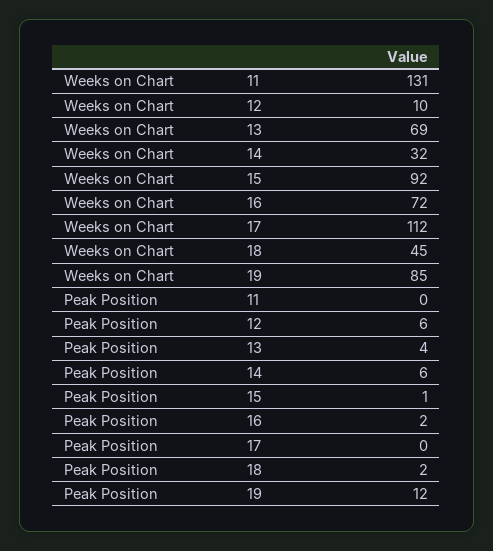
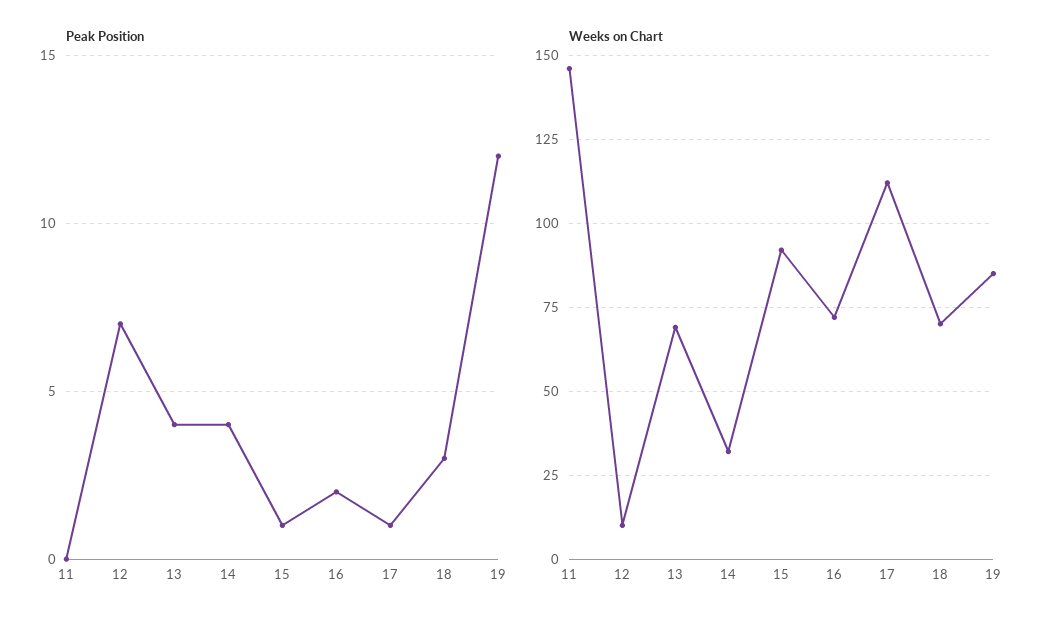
  {
    "Weeks on Chart": {
-     "11": 131,
+     "11": 145,
      "12": 10,
      "13": 69,
      "14": 32,
      "15": 92,
      "16": 72,
      "17": 112,
-     "18": 45,
+     "18": 70,
      "19": 85
    },
    "Peak Position": {
      "11": 0,
-     "12": 6,
+     "12": 7,
      "13": 4,
-     "14": 6,
+     "14": 4,
      "15": 1,
      "16": 2,
-     "17": 0,
+     "17": 1,
-     "18": 2,
+     "18": 3,
      "19": 12
    }
  }

